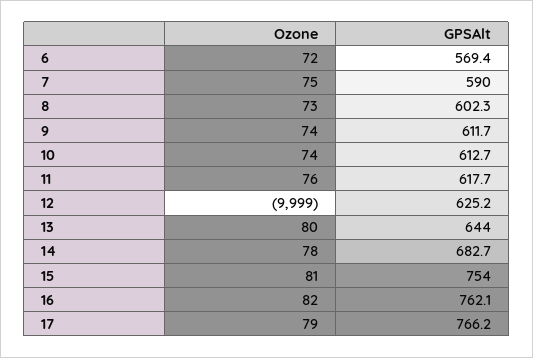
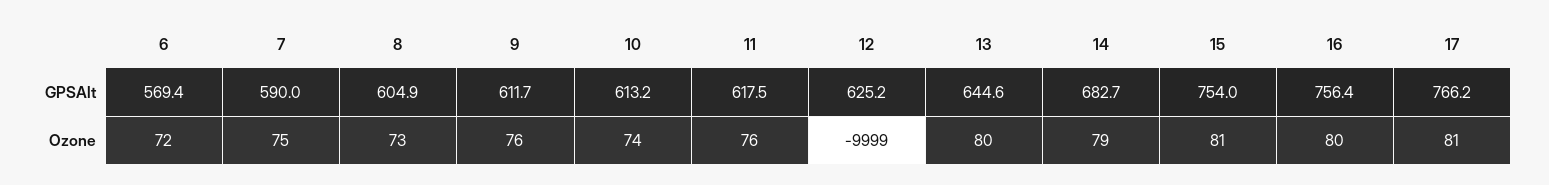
  {
    "Ozone": {
      "6": 72,
      "7": 75,
      "8": 73,
-     "9": 74,
+     "9": 76,
      "10": 74,
      "11": 76,
      "12": -9999,
      "13": 80,
-     "14": 78,
+     "14": 79,
      "15": 81,
-     "16": 82,
+     "16": 80,
-     "17": 79
+     "17": 81
    },
    "GPSAlt": {
      "6": 569.4,
      "7": 590,
-     "8": 602.3,
+     "8": 604.9,
      "9": 611.7,
-     "10": 612.7,
+     "10": 613.2,
-     "11": 617.7,
+     "11": 617.5,
      "12": 625.2,
-     "13": 644,
+     "13": 644.6,
      "14": 682.7,
      "15": 754,
-     "16": 762.1,
+     "16": 756.4,
      "17": 766.2
    }
  }

